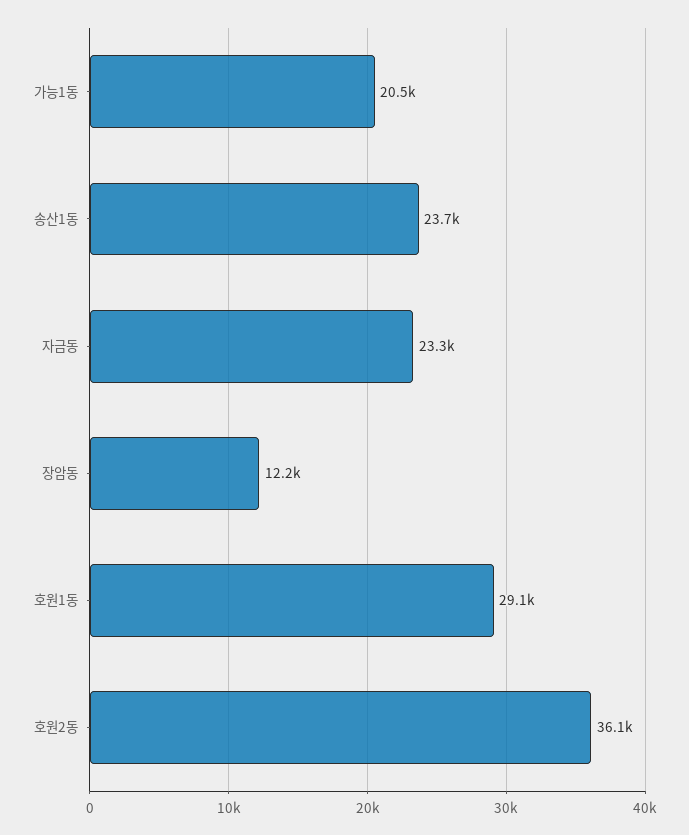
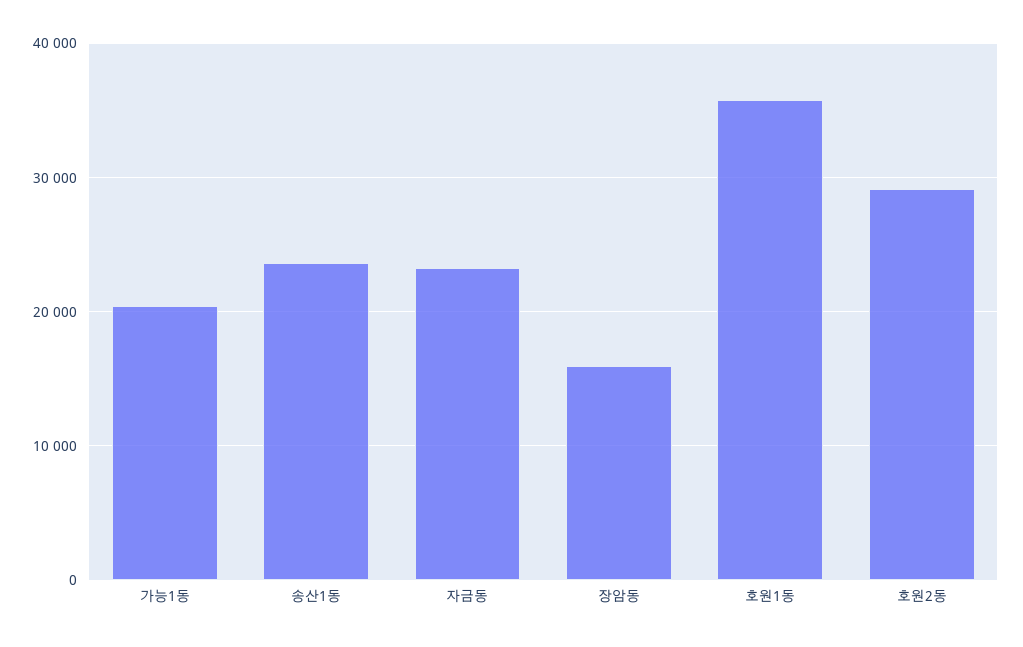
  {
    "가능1동": 20500,
    "송산1동": 23700,
    "자금동": 23300,
-   "장암동": 12200,
+   "장암동": 16000,
-   "호원1동": 29100,
+   "호원1동": 36000,
-   "호원2동": 36100
+   "호원2동": 29000
  }

